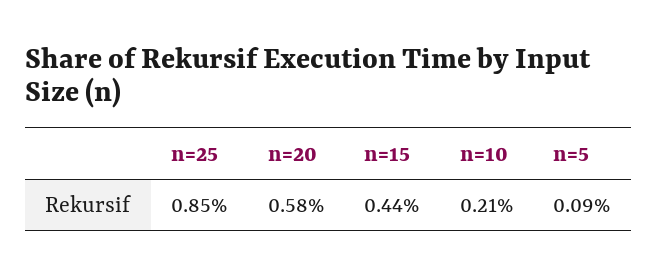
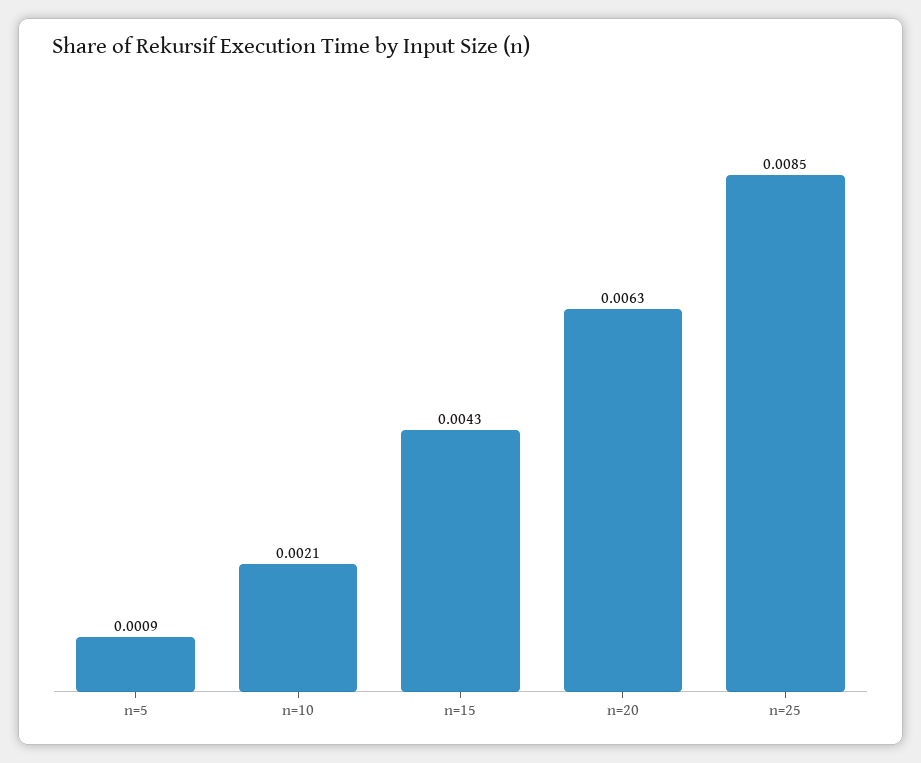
  {
    "n=25": 0.0085,
-   "n=20": 0.0058,
+   "n=20": 0.0063,
-   "n=15": 0.0044,
+   "n=15": 0.0043,
    "n=10": 0.0021,
    "n=5": 0.0009
  }

